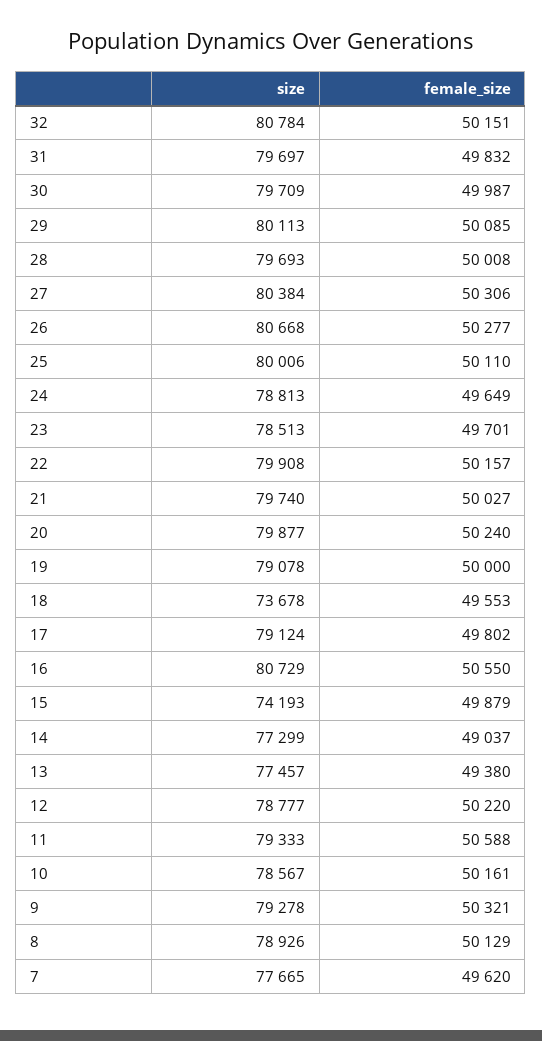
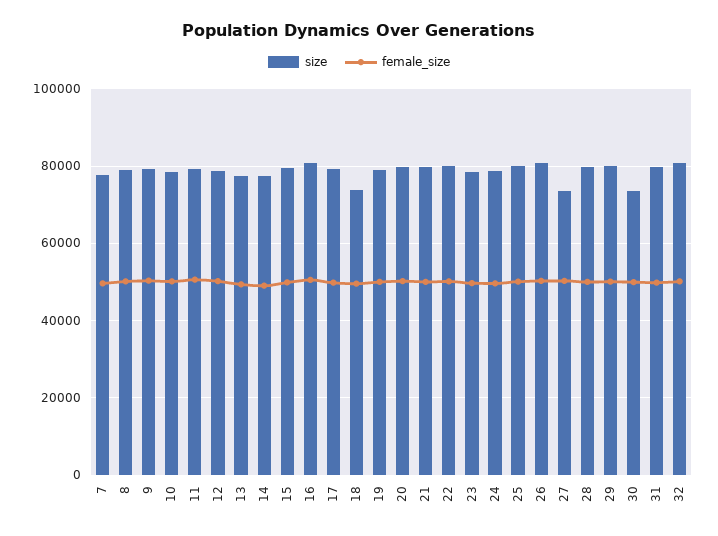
  {
    "size": {
      "32": 80784,
      "31": 79697,
-     "30": 79709,
+     "30": 74000,
      "29": 80113,
      "28": 79693,
-     "27": 80384,
+     "27": 74000,
      "26": 80668,
      "25": 80006,
      "24": 78813,
      "23": 78513,
      "22": 79908,
      "21": 79740,
      "20": 79877,
      "19": 79078,
      "18": 73678,
      "17": 79124,
      "16": 80729,
-     "15": 74193,
+     "15": 80000,
      "14": 77299,
      "13": 77457,
      "12": 78777,
      "11": 79333,
      "10": 78567,
      "9": 79278,
      "8": 78926,
      "7": 77665
    },
    "female_size": {
      "32": 50151,
      "31": 49832,
      "30": 49987,
      "29": 50085,
      "28": 50008,
      "27": 50306,
      "26": 50277,
      "25": 50110,
      "24": 49649,
      "23": 49701,
      "22": 50157,
      "21": 50027,
      "20": 50240,
      "19": 50000,
      "18": 49553,
      "17": 49802,
      "16": 50550,
      "15": 49879,
      "14": 49037,
      "13": 49380,
      "12": 50220,
      "11": 50588,
      "10": 50161,
      "9": 50321,
      "8": 50129,
      "7": 49620
    }
  }

